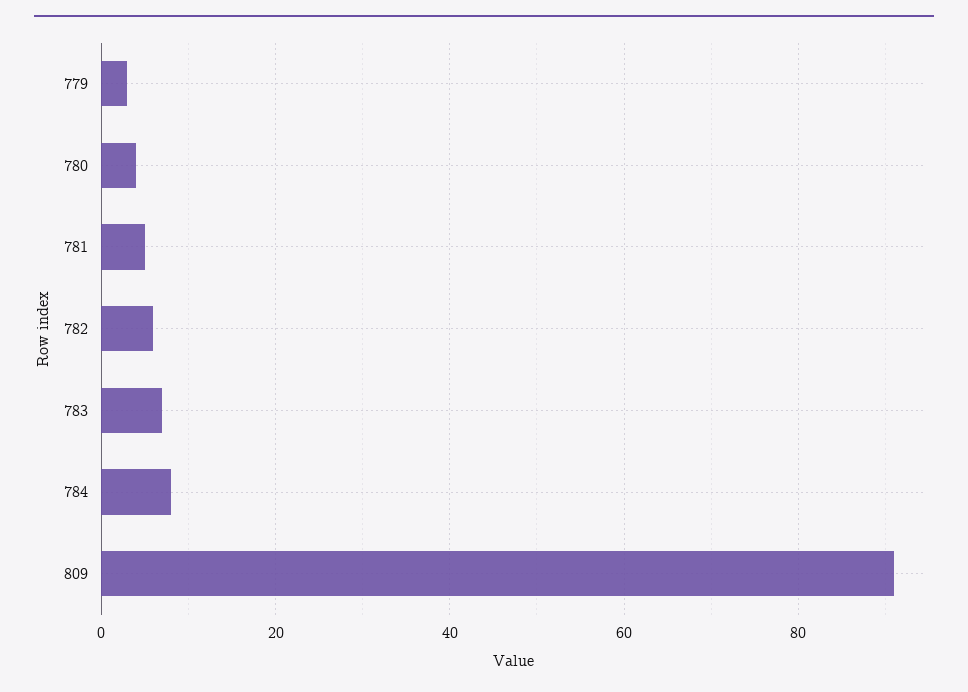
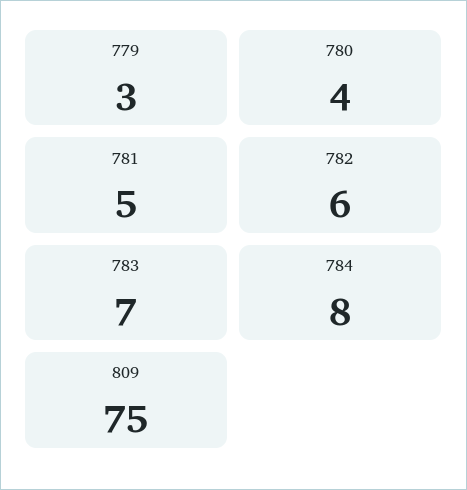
  {
    "779": 3,
    "780": 4,
    "781": 5,
    "782": 6,
    "783": 7,
    "784": 8,
-   "809": 90
+   "809": 75
  }

